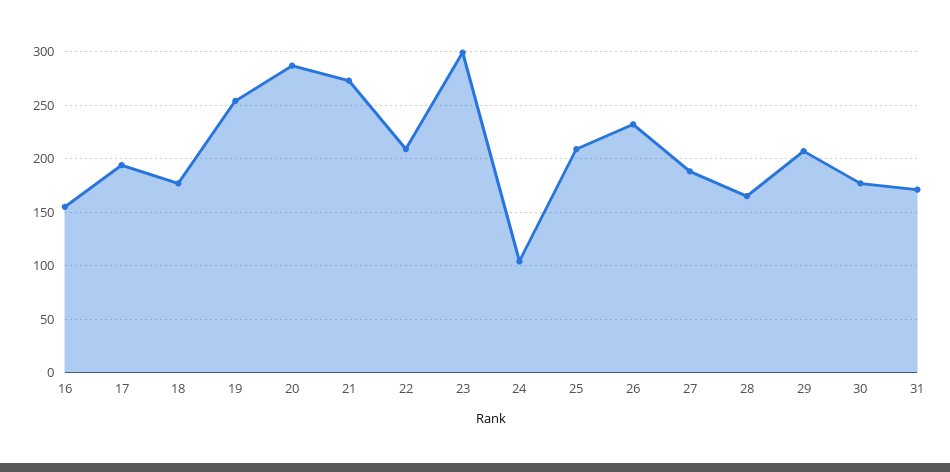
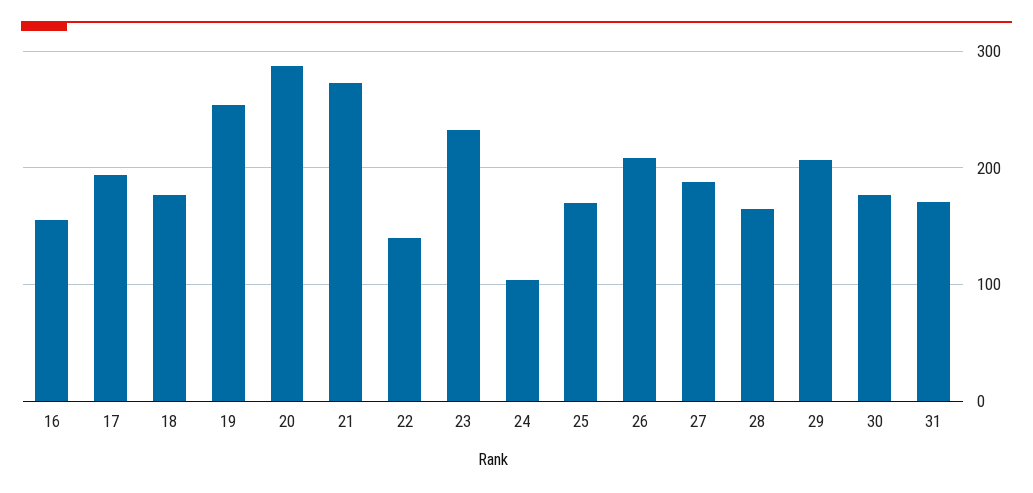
  {
    "16": 160,
    "17": 190,
    "18": 180,
    "19": 250,
    "20": 290,
    "21": 270,
-   "22": 210,
+   "22": 140,
-   "23": 300,
+   "23": 230,
    "24": 100,
-   "25": 210,
+   "25": 170,
-   "26": 230,
+   "26": 210,
    "27": 190,
    "28": 170,
    "29": 210,
    "30": 180,
    "31": 170
  }

